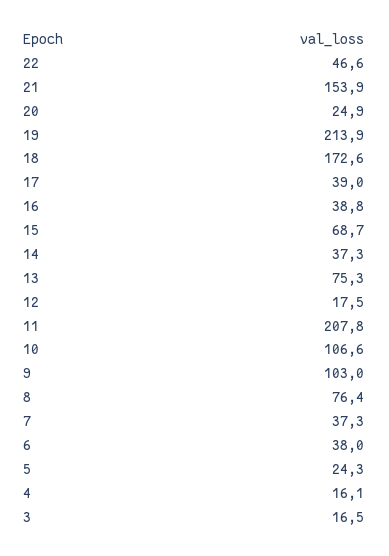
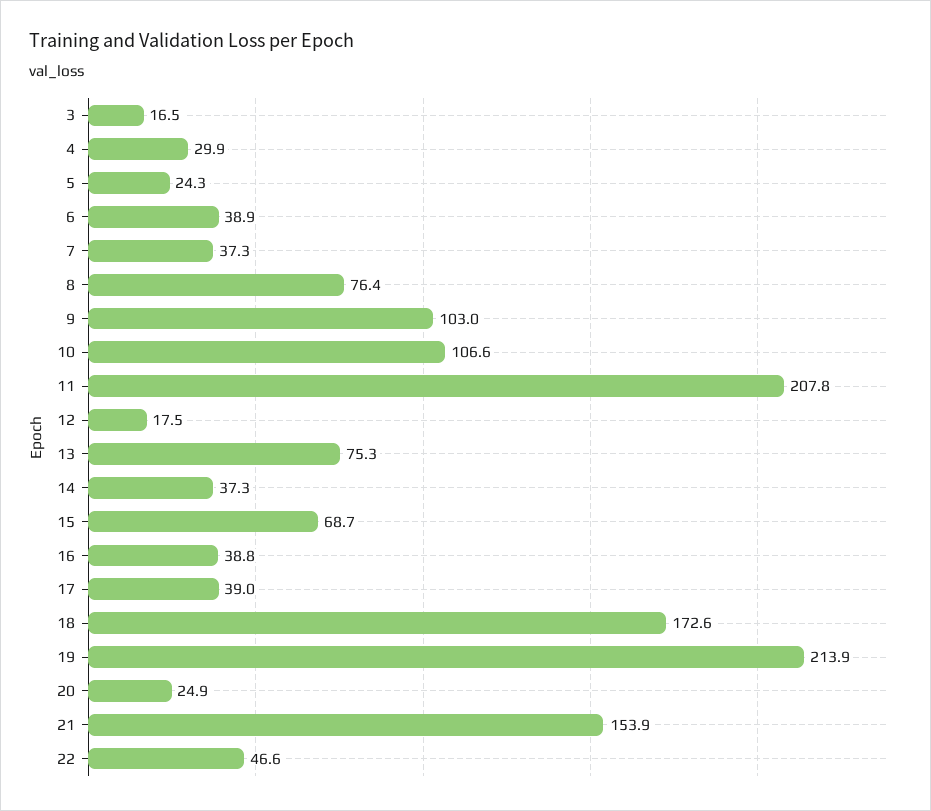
  {
    "22": 46.6,
    "21": 153.9,
    "20": 24.9,
    "19": 213.9,
    "18": 172.6,
    "17": 39,
    "16": 38.8,
    "15": 68.7,
    "14": 37.3,
    "13": 75.3,
    "12": 17.5,
    "11": 207.8,
    "10": 106.6,
    "9": 103,
    "8": 76.4,
    "7": 37.3,
-   "6": 38,
+   "6": 38.9,
    "5": 24.3,
-   "4": 16.1,
+   "4": 29.9,
    "3": 16.5
  }

